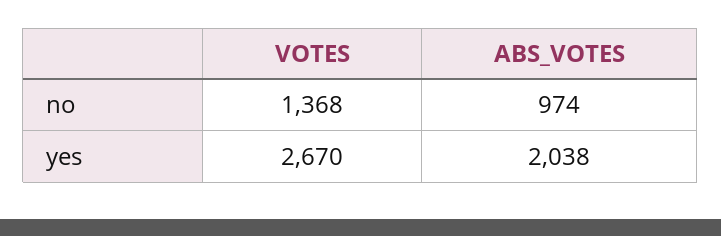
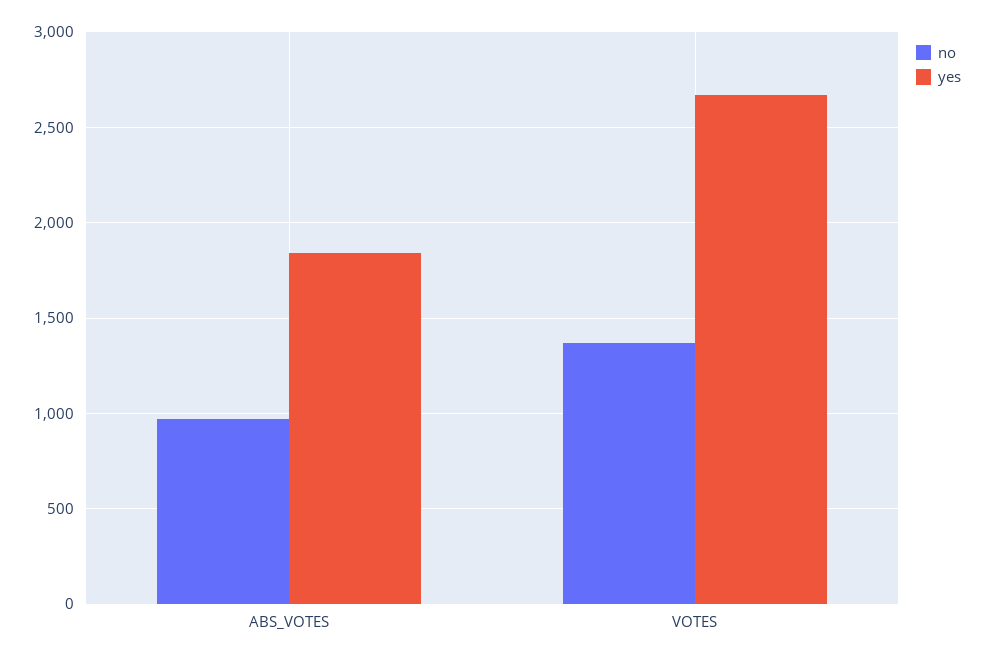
  {
    "no": {
      "VOTES": 1368,
      "ABS_VOTES": 974
    },
    "yes": {
      "VOTES": 2670,
-     "ABS_VOTES": 2038
+     "ABS_VOTES": 1850
    }
  }

